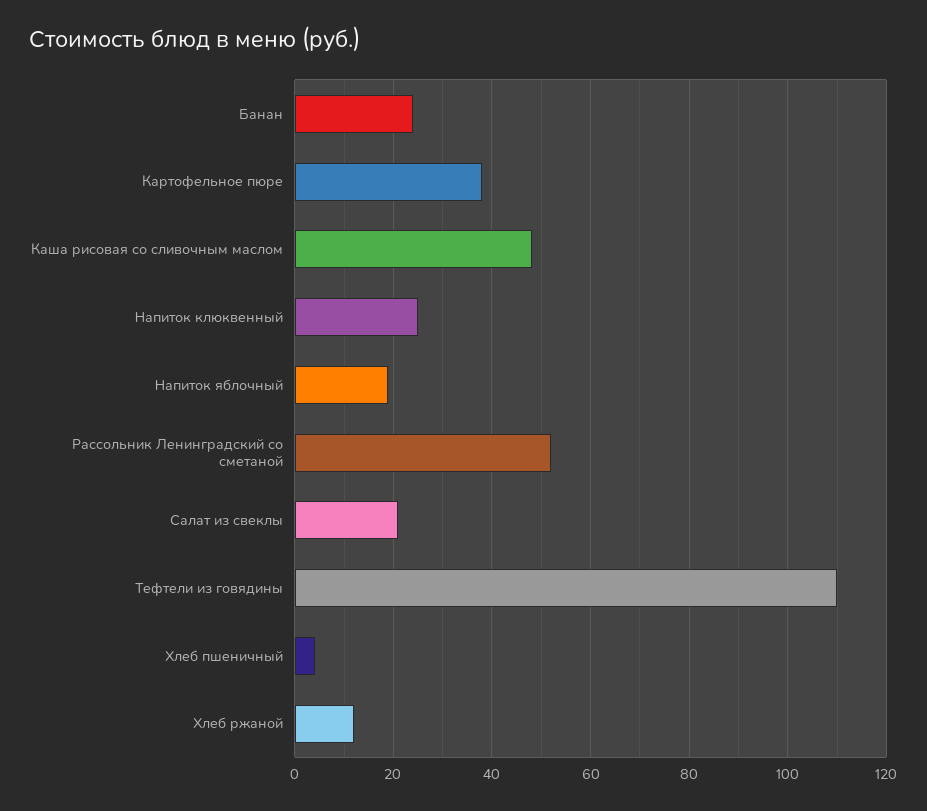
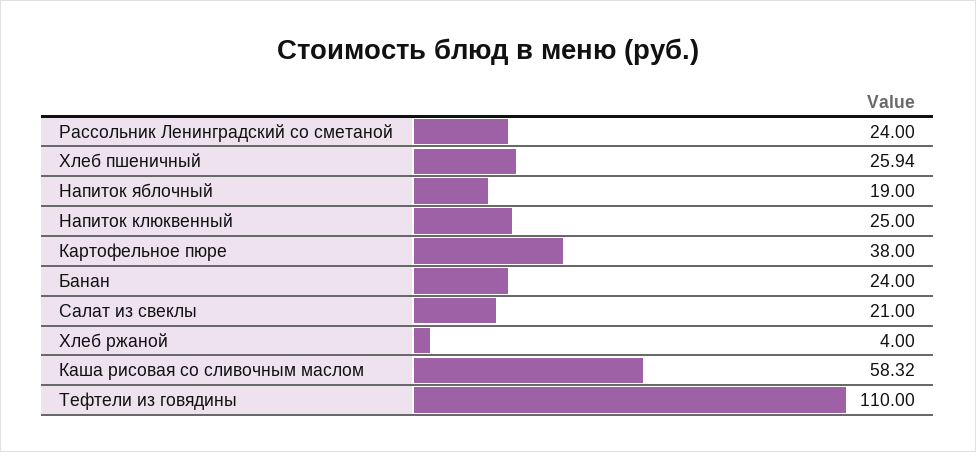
  {
    "Банан": 24,
    "Картофельное пюре": 38,
-   "Каша рисовая со сливочным маслом": 48,
+   "Каша рисовая со сливочным маслом": 58.32,
    "Напиток клюквенный": 25,
    "Напиток яблочный": 19,
-   "Рассольник Ленинградский со сметаной": 52,
+   "Рассольник Ленинградский со сметаной": 24,
    "Салат из свеклы": 21,
    "Тефтели из говядины": 110,
-   "Хлеб пшеничный": 4,
+   "Хлеб пшеничный": 25.94,
-   "Хлеб ржаной": 12
+   "Хлеб ржаной": 4
  }

